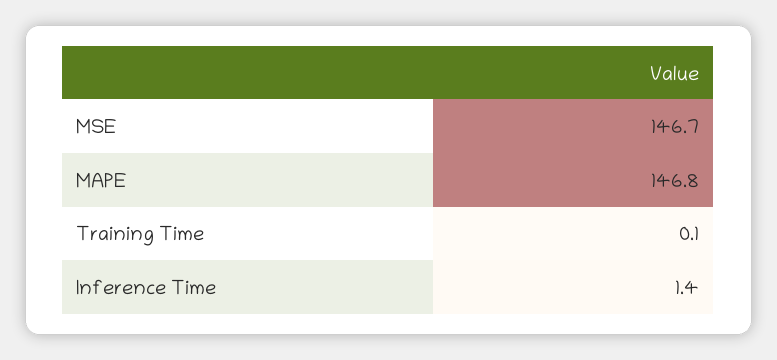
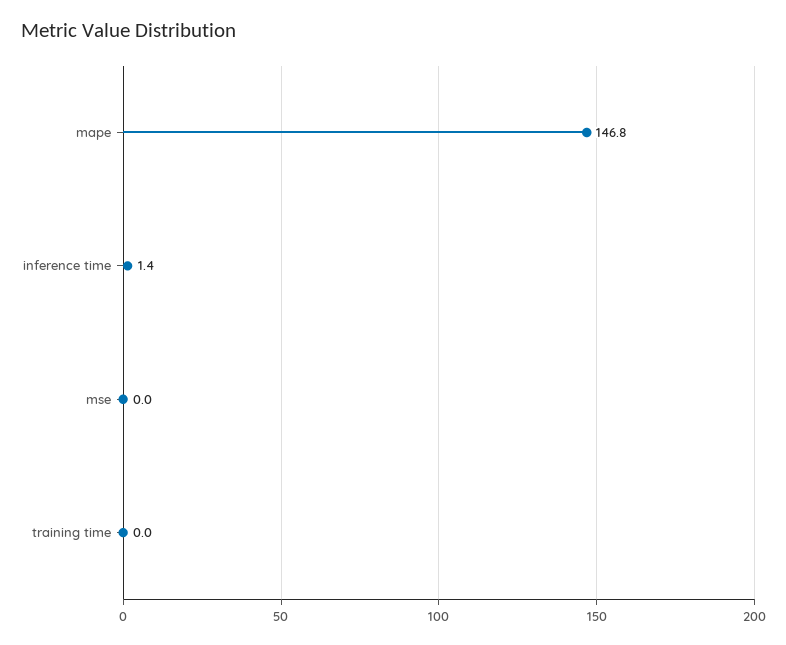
  {
-   "MSE": 146.7,
+   "MSE": 0,
    "MAPE": 146.8,
-   "Training Time": 0.1,
+   "Training Time": 0,
    "Inference Time": 1.4
  }

